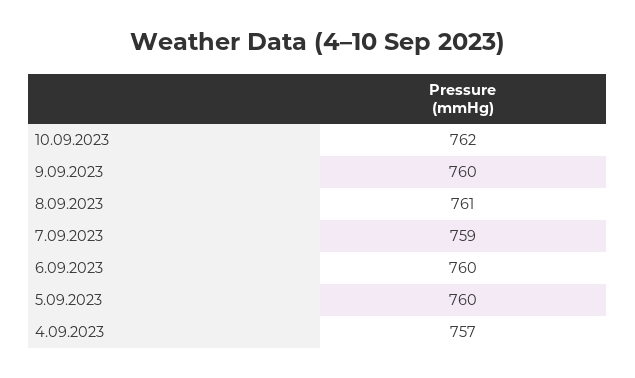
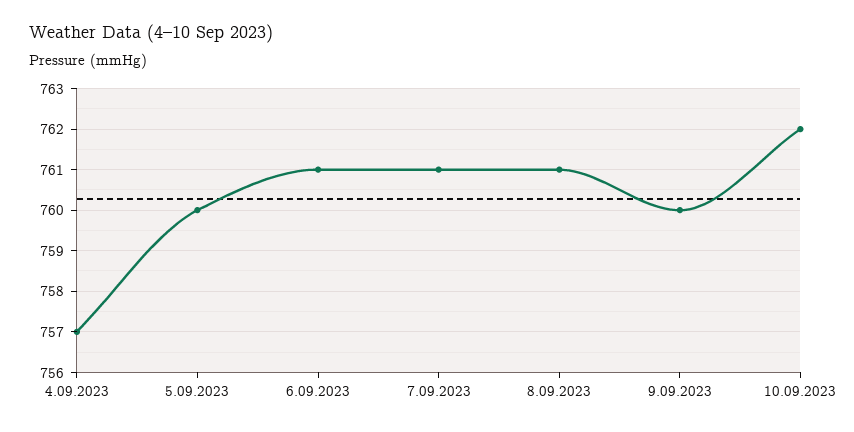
  {
    "10.09.2023": 762,
    "9.09.2023": 760,
    "8.09.2023": 761,
-   "7.09.2023": 759,
+   "7.09.2023": 761,
-   "6.09.2023": 760,
+   "6.09.2023": 761,
    "5.09.2023": 760,
    "4.09.2023": 757
  }

